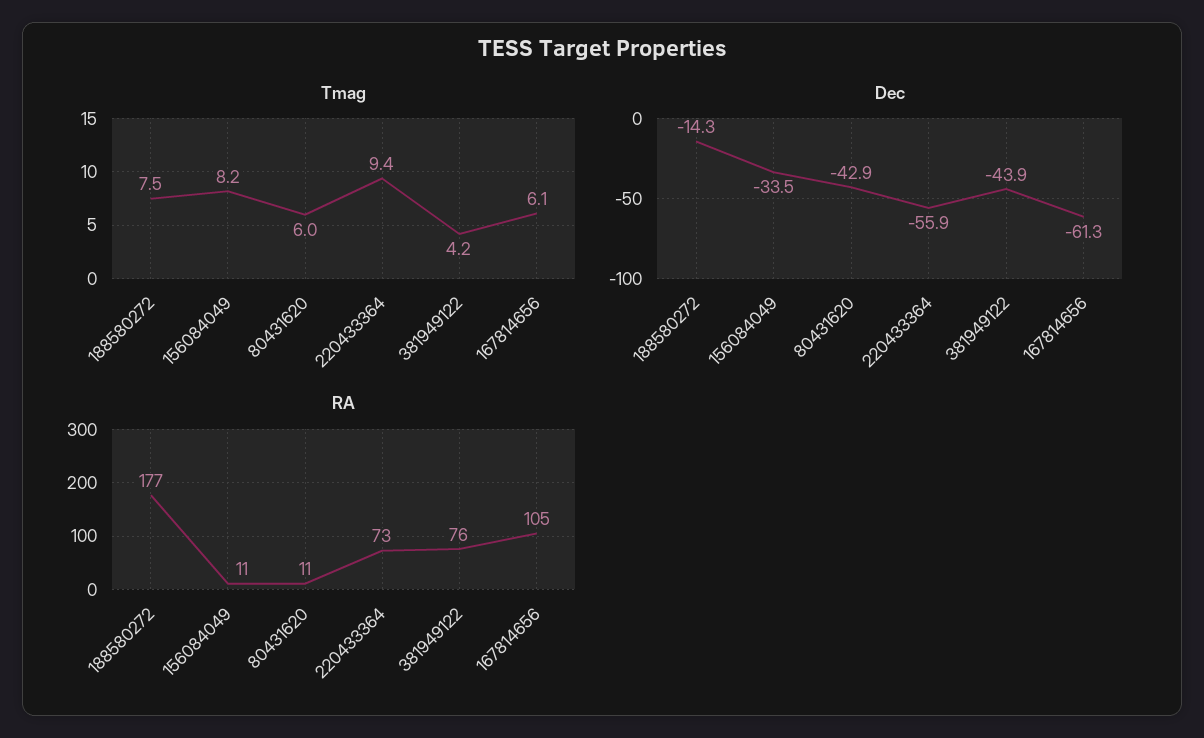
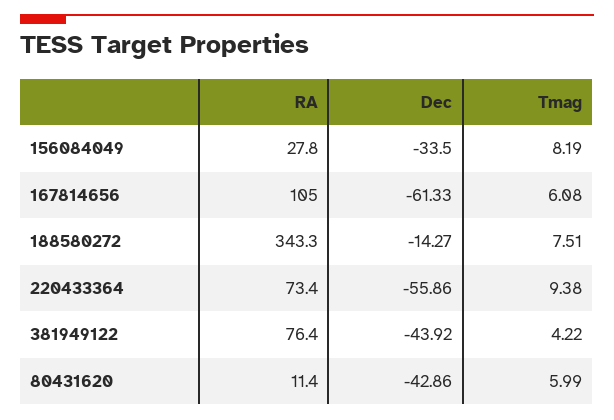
  {
    "Tmag": {
      "188580272": 7.51,
      "156084049": 8.19,
      "80431620": 5.99,
      "220433364": 9.38,
      "381949122": 4.22,
      "167814656": 6.08
    },
    "Dec": {
      "188580272": -14.27,
      "156084049": -33.5,
      "80431620": -42.86,
      "220433364": -55.86,
      "381949122": -43.92,
      "167814656": -61.33
    },
    "RA": {
-     "188580272": 177,
+     "188580272": 343.3,
-     "156084049": 11,
+     "156084049": 27.8,
      "80431620": 11.4,
      "220433364": 73.4,
      "381949122": 76.4,
      "167814656": 105
    }
  }

